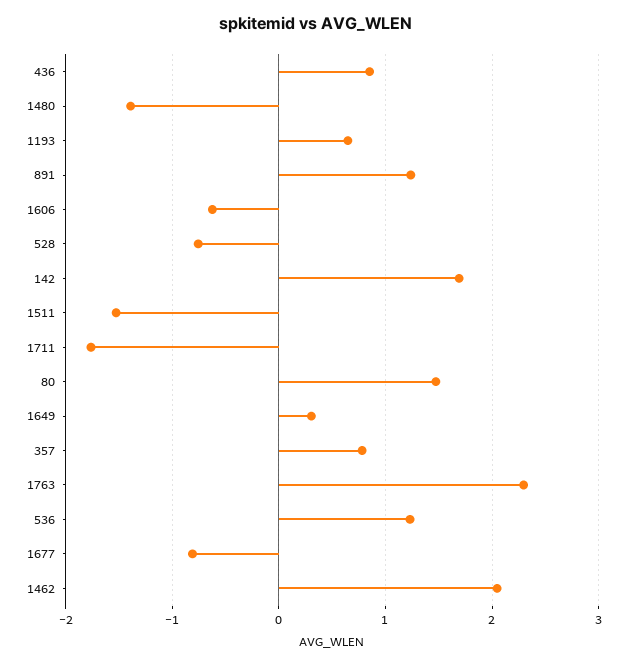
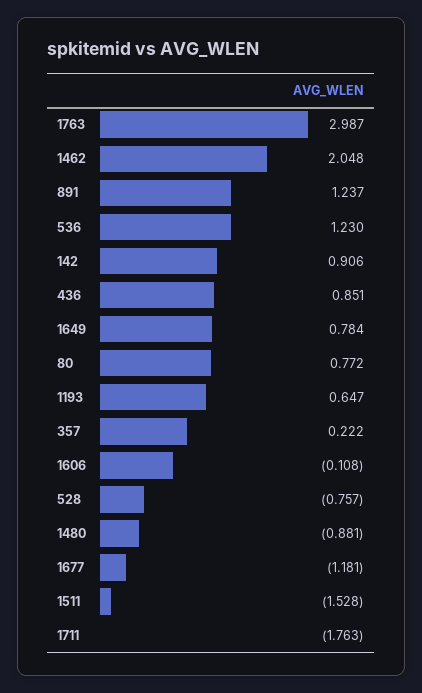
  {
    "436": 0.851,
-   "1480": -1.4,
+   "1480": -0.881,
    "1193": 0.647,
    "891": 1.237,
-   "1606": -0.6,
+   "1606": -0.108,
    "528": -0.757,
-   "142": 1.7,
+   "142": 0.906,
    "1511": -1.528,
    "1711": -1.763,
-   "80": 1.5,
+   "80": 0.772,
-   "1649": 0.3,
+   "1649": 0.784,
-   "357": 0.8,
+   "357": 0.222,
-   "1763": 2.3,
+   "1763": 2.987,
    "536": 1.23,
-   "1677": -0.8,
+   "1677": -1.181,
    "1462": 2.048
  }

